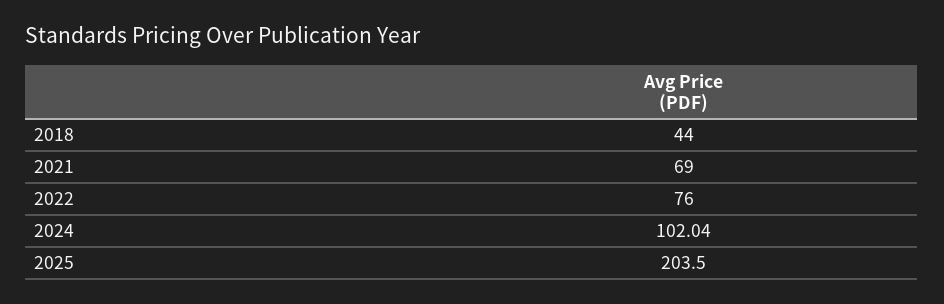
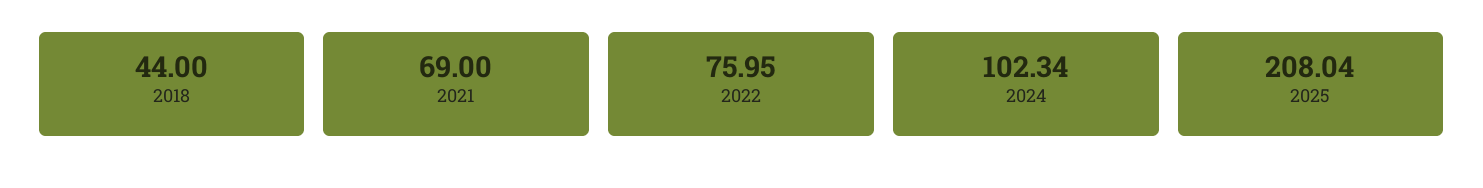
  {
    "2018": 44,
    "2021": 69,
-   "2022": 76,
+   "2022": 75.95,
-   "2024": 102.04,
+   "2024": 102.34,
-   "2025": 203.5
+   "2025": 208.04
  }

